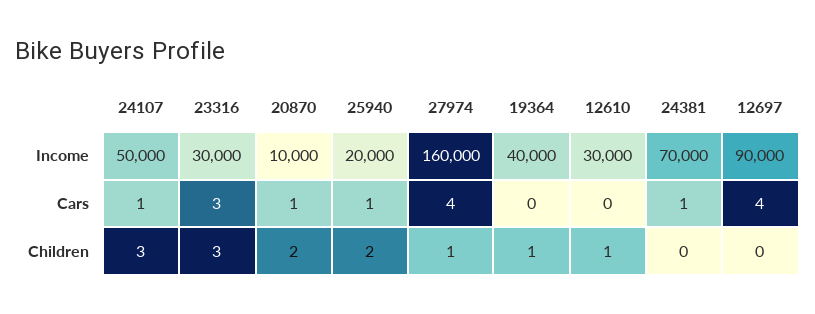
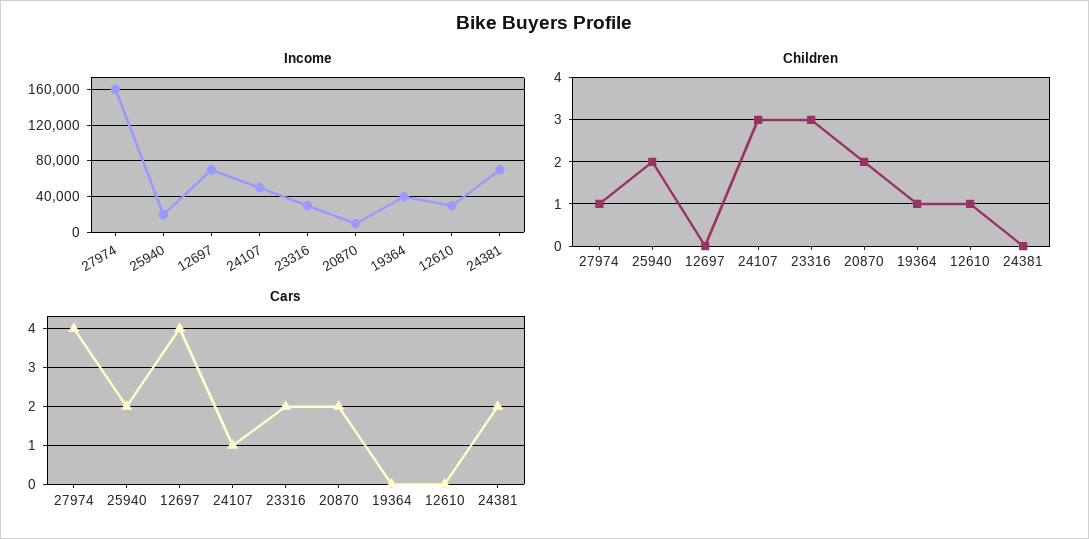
  {
    "Income": {
      "24107": 50000,
      "23316": 30000,
      "20870": 10000,
      "25940": 20000,
      "27974": 160000,
      "19364": 40000,
      "12610": 30000,
      "24381": 70000,
-     "12697": 90000
+     "12697": 70000
    },
    "Cars": {
      "24107": 1,
-     "23316": 3,
+     "23316": 2,
-     "20870": 1,
+     "20870": 2,
-     "25940": 1,
+     "25940": 2,
      "27974": 4,
      "19364": 0,
      "12610": 0,
-     "24381": 1,
+     "24381": 2,
      "12697": 4
    },
    "Children": {
      "24107": 3,
      "23316": 3,
      "20870": 2,
      "25940": 2,
      "27974": 1,
      "19364": 1,
      "12610": 1,
      "24381": 0,
      "12697": 0
    }
  }

